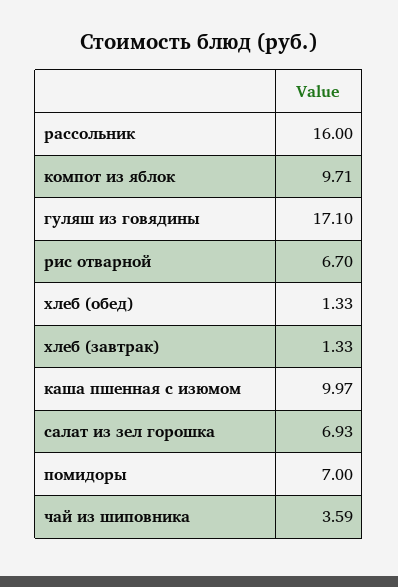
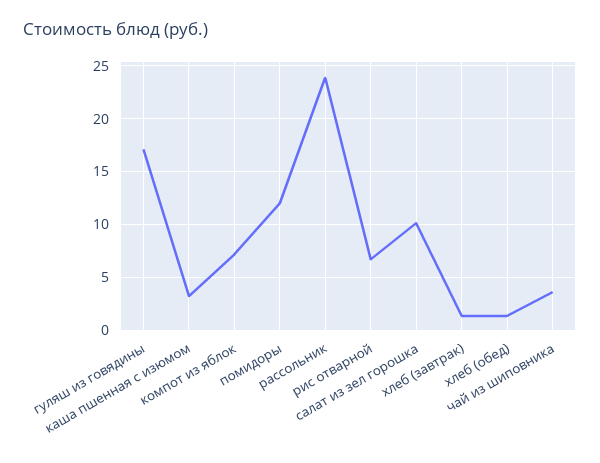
  {
-   "рассольник": 16,
+   "рассольник": 24,
-   "компот из яблок": 9.71,
+   "компот из яблок": 7,
    "гуляш из говядины": 17.1,
    "рис отварной": 6.7,
    "хлеб (обед)": 1.33,
    "хлеб (завтрак)": 1.33,
-   "каша пшенная с изюмом": 9.97,
+   "каша пшенная с изюмом": 3,
-   "салат из зел горошка": 6.93,
+   "салат из зел горошка": 10,
-   "помидоры": 7,
+   "помидоры": 12,
    "чай из шиповника": 3.59
  }

